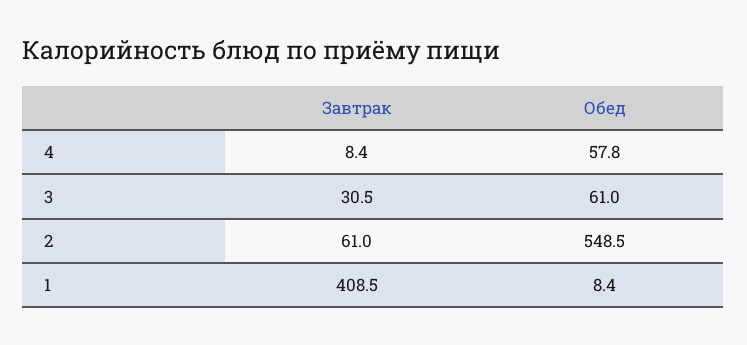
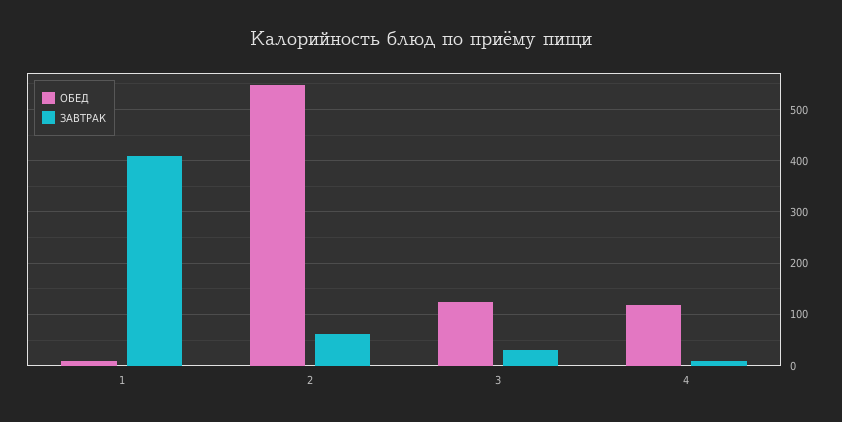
  {
    "Завтрак": {
      "4": 8.4,
      "3": 30.5,
      "2": 61,
      "1": 408.5
    },
    "Обед": {
-     "4": 57.8,
+     "4": 120,
-     "3": 61,
+     "3": 120,
      "2": 548.5,
      "1": 8.4
    }
  }

